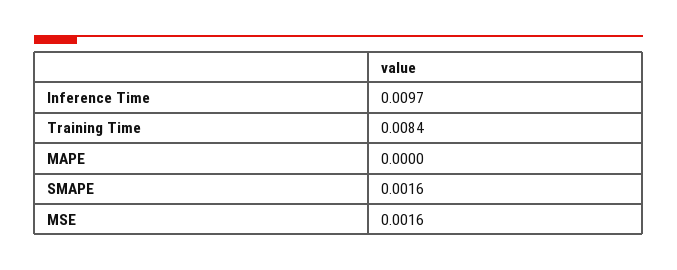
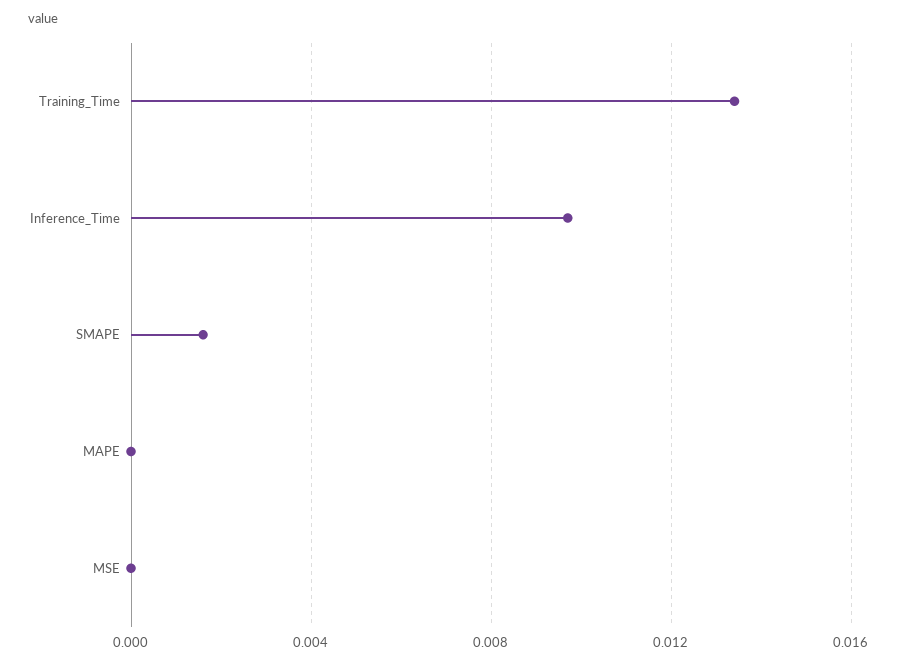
  {
    "Inference Time": 0.0097,
-   "Training Time": 0.0084,
+   "Training Time": 0.0135,
    "MAPE": 0,
    "SMAPE": 0.0016,
-   "MSE": 0.0016
+   "MSE": 0
  }

